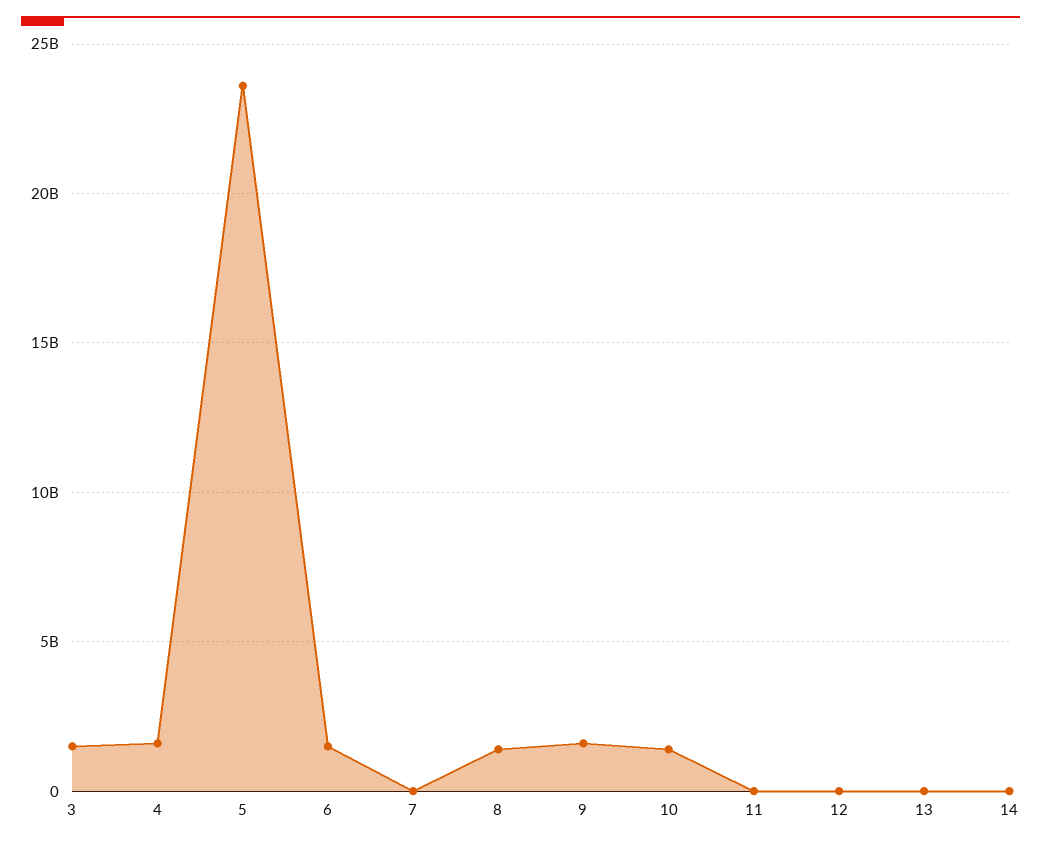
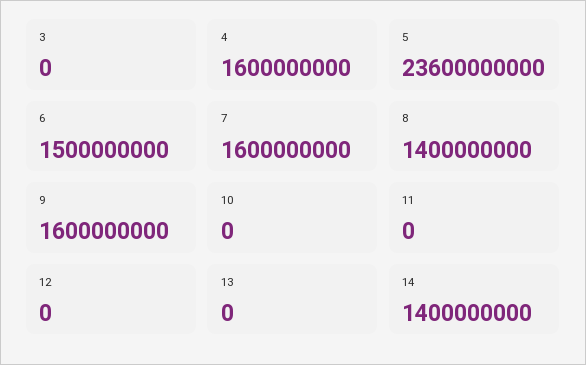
  {
-   "3": 1500000000,
+   "3": 0,
    "4": 1600000000,
    "5": 23600000000,
    "6": 1500000000,
-   "7": 0,
+   "7": 1600000000,
    "8": 1400000000,
    "9": 1600000000,
-   "10": 1500000000,
+   "10": 0,
    "11": 0,
    "12": 0,
    "13": 0,
-   "14": 0
+   "14": 1400000000
  }

